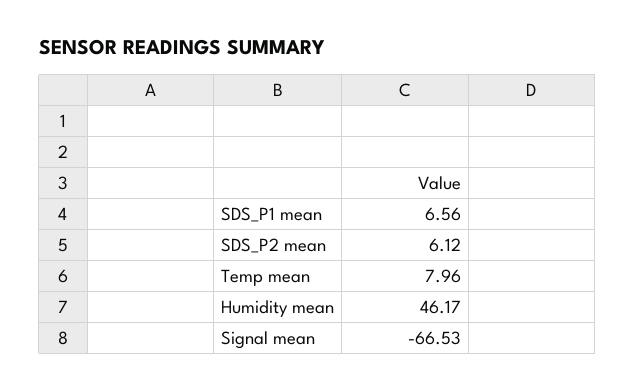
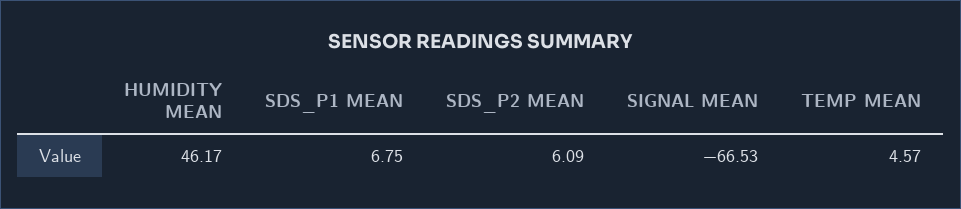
  {
-   "SDS_P1 mean": 6.56,
+   "SDS_P1 mean": 6.75,
-   "SDS_P2 mean": 6.12,
+   "SDS_P2 mean": 6.09,
-   "Temp mean": 7.96,
+   "Temp mean": 4.57,
    "Humidity mean": 46.17,
    "Signal mean": -66.53
  }

